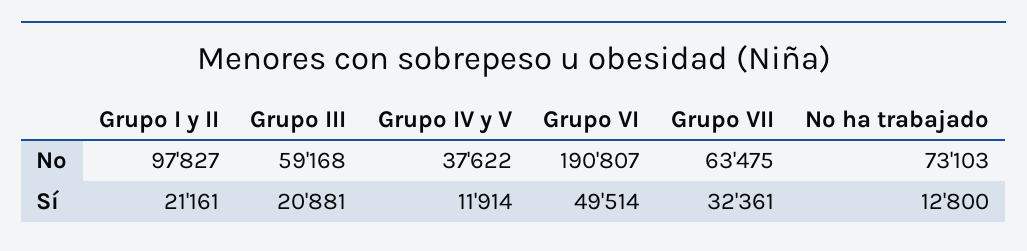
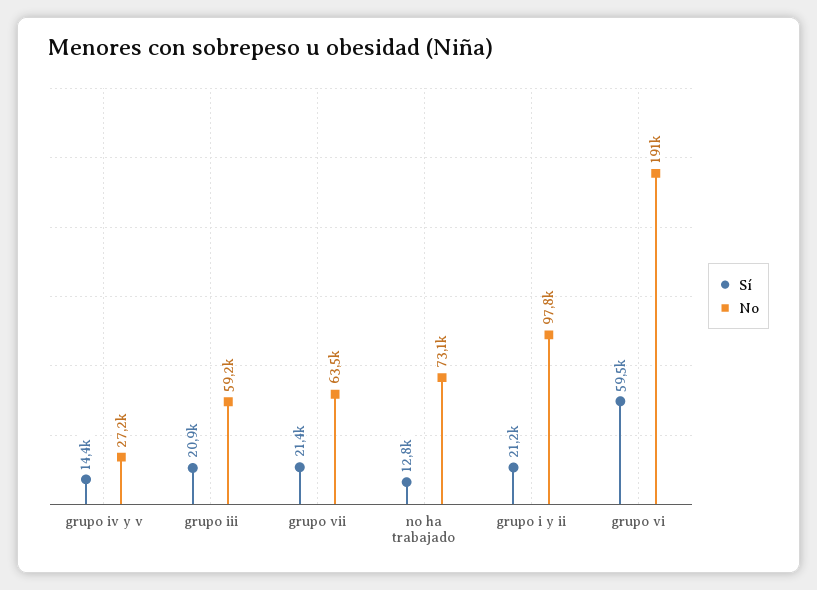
  {
    "No": {
      "Grupo I y II": 97827,
      "Grupo III": 59168,
-     "Grupo IV y V": 37622,
+     "Grupo IV y V": 27200,
      "Grupo VI": 190807,
      "Grupo VII": 63475,
      "No ha trabajado": 73103
    },
    "Sí": {
      "Grupo I y II": 21161,
      "Grupo III": 20881,
-     "Grupo IV y V": 11914,
+     "Grupo IV y V": 14400,
-     "Grupo VI": 49514,
+     "Grupo VI": 59500,
-     "Grupo VII": 32361,
+     "Grupo VII": 21400,
      "No ha trabajado": 12800
    }
  }

